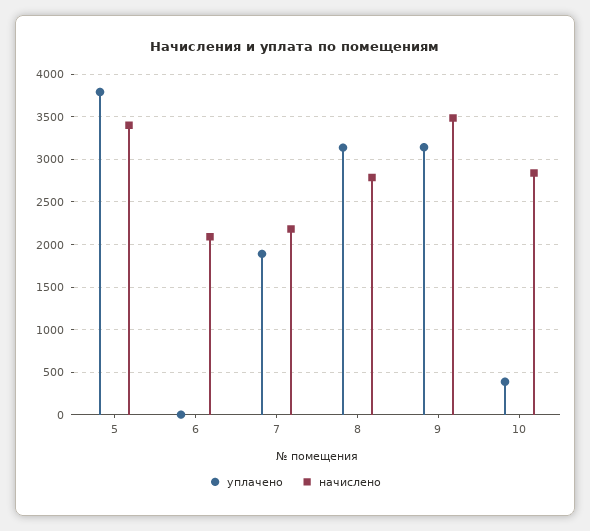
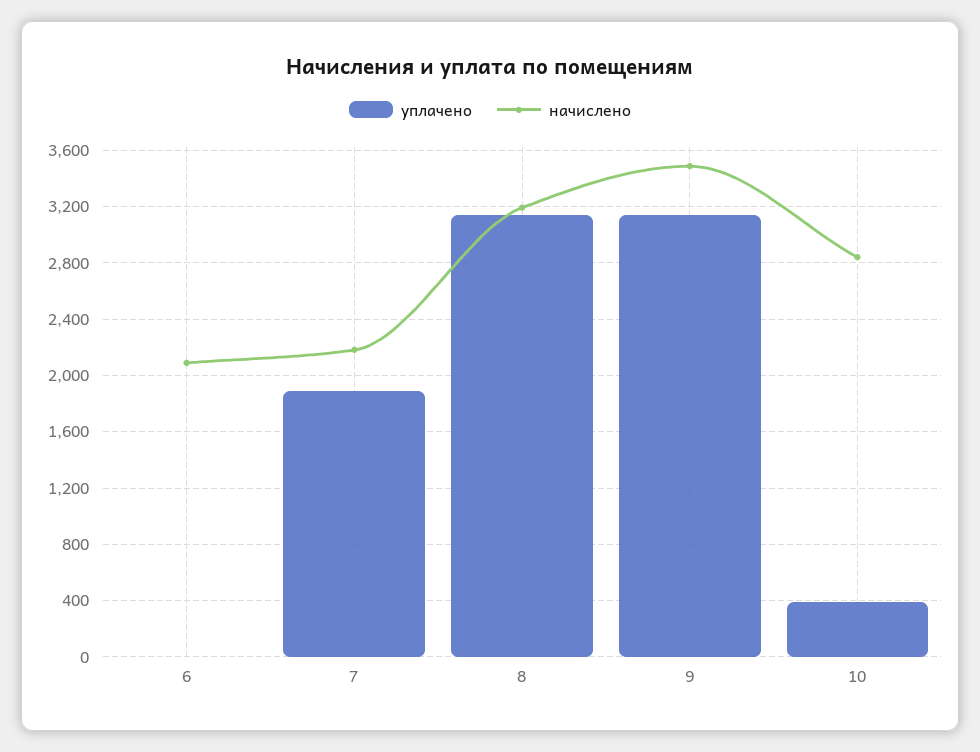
  {
    "уплачено": {
-     "5": 3800,
      "6": 0,
      "7": 1900,
      "8": 3150,
      "9": 3150,
      "10": 400
    },
    "начислено": {
-     "5": 3400,
      "6": 2100,
      "7": 2200,
-     "8": 2800,
+     "8": 3200,
      "9": 3500,
      "10": 2850
    }
  }

